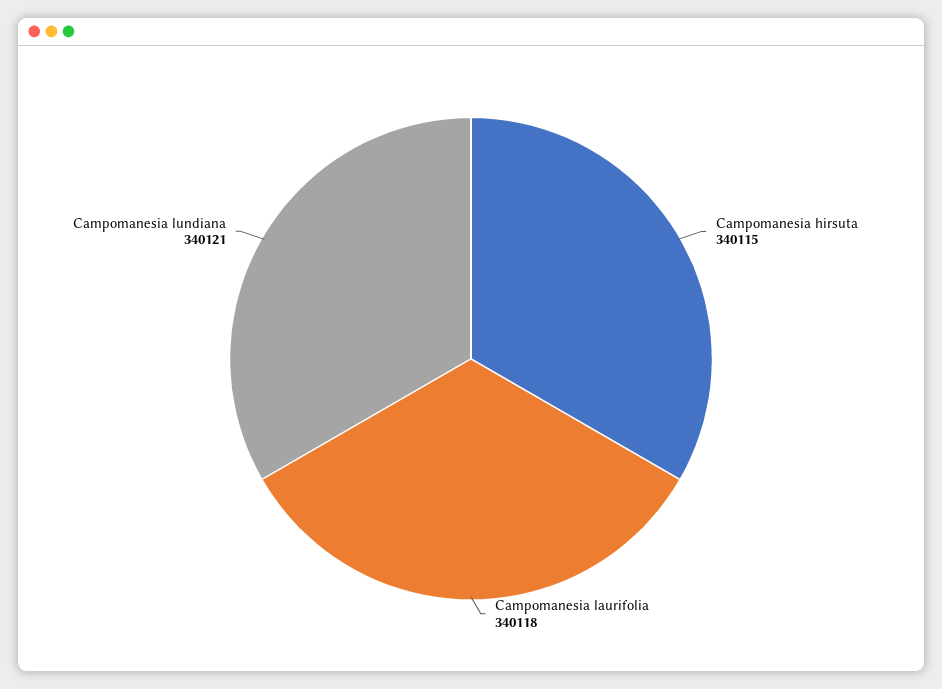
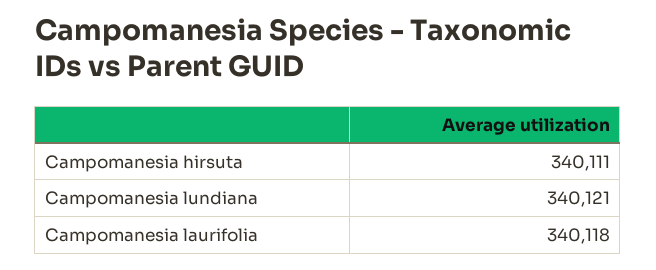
  {
-   "Campomanesia hirsuta": 340115,
+   "Campomanesia hirsuta": 340111,
    "Campomanesia laurifolia": 340118,
    "Campomanesia lundiana": 340121
  }

